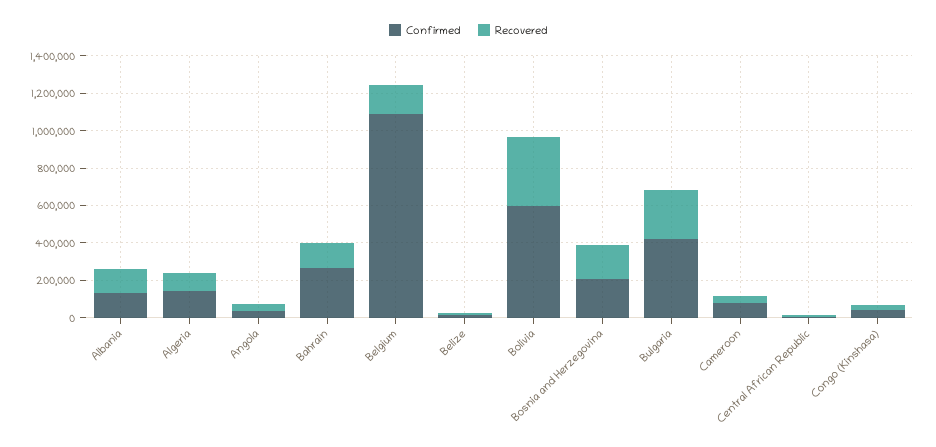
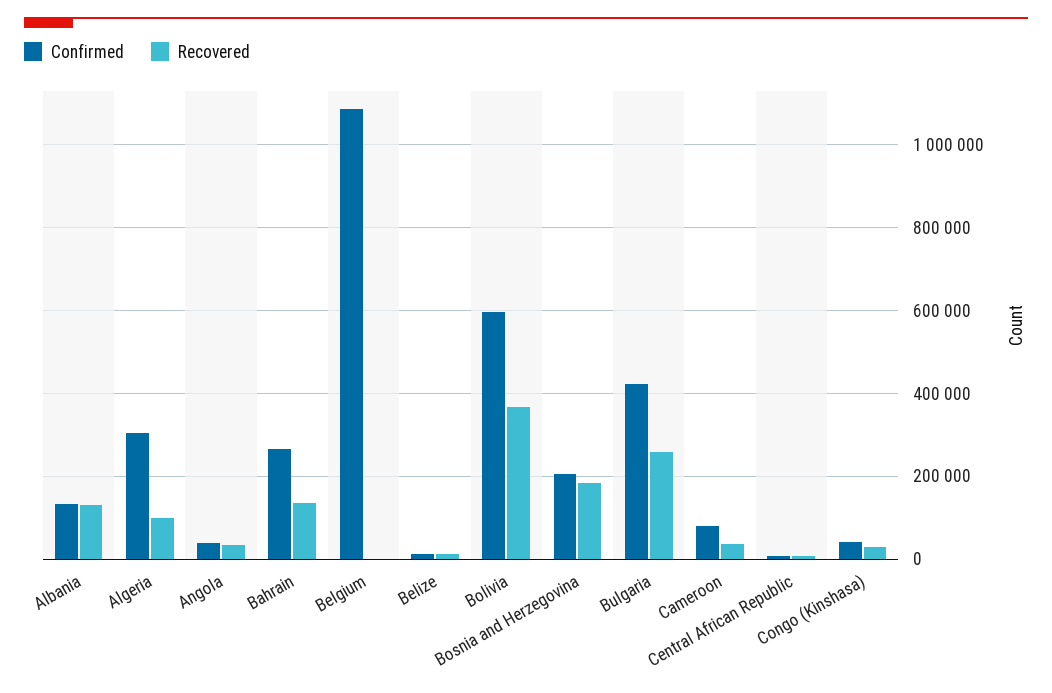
  {
    "Confirmed": {
      "Albania": 140000,
-     "Algeria": 150000,
+     "Algeria": 300000,
      "Angola": 40000,
      "Bahrain": 260000,
      "Belgium": 1080000,
      "Belize": 20000,
      "Bolivia": 600000,
      "Bosnia and Herzegovina": 200000,
      "Bulgaria": 420000,
      "Cameroon": 80000,
      "Central African Republic": 0,
      "Congo (Kinshasa)": 40000
    },
    "Recovered": {
      "Albania": 140000,
      "Algeria": 100000,
      "Angola": 40000,
      "Bahrain": 140000,
-     "Belgium": 150000,
+     "Belgium": 0,
      "Belize": 20000,
      "Bolivia": 360000,
      "Bosnia and Herzegovina": 180000,
      "Bulgaria": 260000,
      "Cameroon": 40000,
      "Central African Republic": 0,
      "Congo (Kinshasa)": 20000
    }
  }

